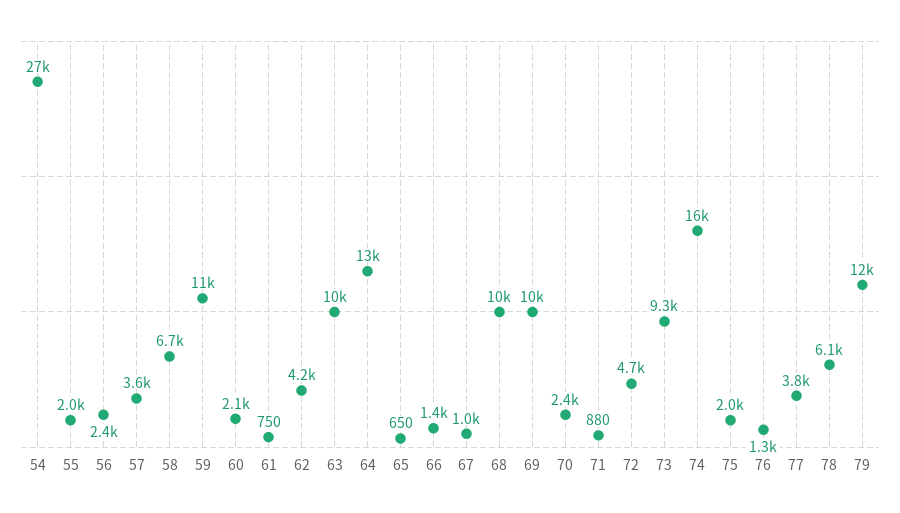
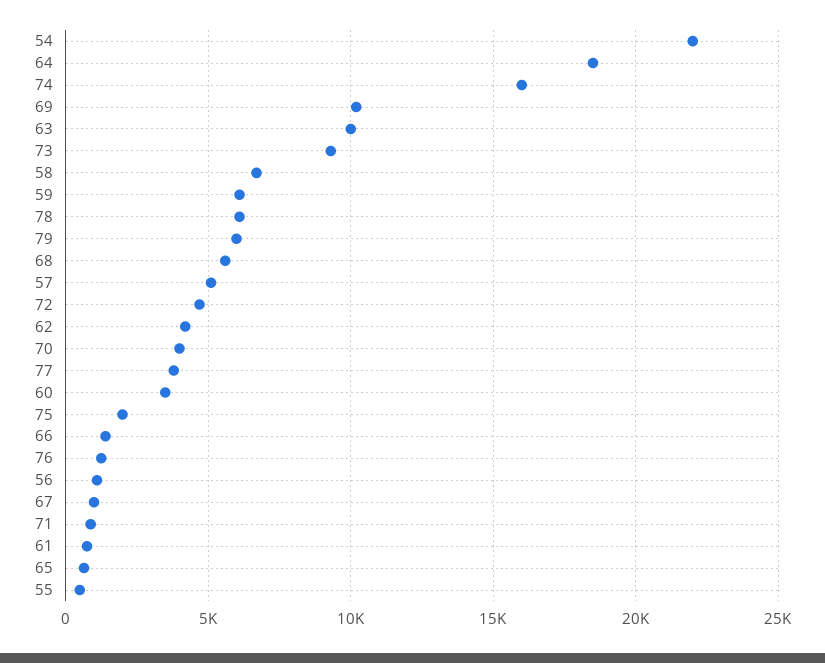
  {
-   "54": 27000,
+   "54": 22000,
-   "55": 2000,
+   "55": 500,
-   "56": 2400,
+   "56": 1000,
-   "57": 3600,
+   "57": 5000,
    "58": 6700,
-   "59": 11000,
+   "59": 6000,
-   "60": 2100,
+   "60": 3500,
    "61": 750,
    "62": 4200,
    "63": 10000,
-   "64": 13000,
+   "64": 18500,
    "65": 650,
    "66": 1400,
    "67": 1000,
-   "68": 10000,
+   "68": 5500,
    "69": 10000,
-   "70": 2400,
+   "70": 4000,
    "71": 880,
    "72": 4700,
    "73": 9300,
    "74": 16000,
    "75": 2000,
    "76": 1300,
    "77": 3800,
    "78": 6100,
-   "79": 12000
+   "79": 6000
  }

